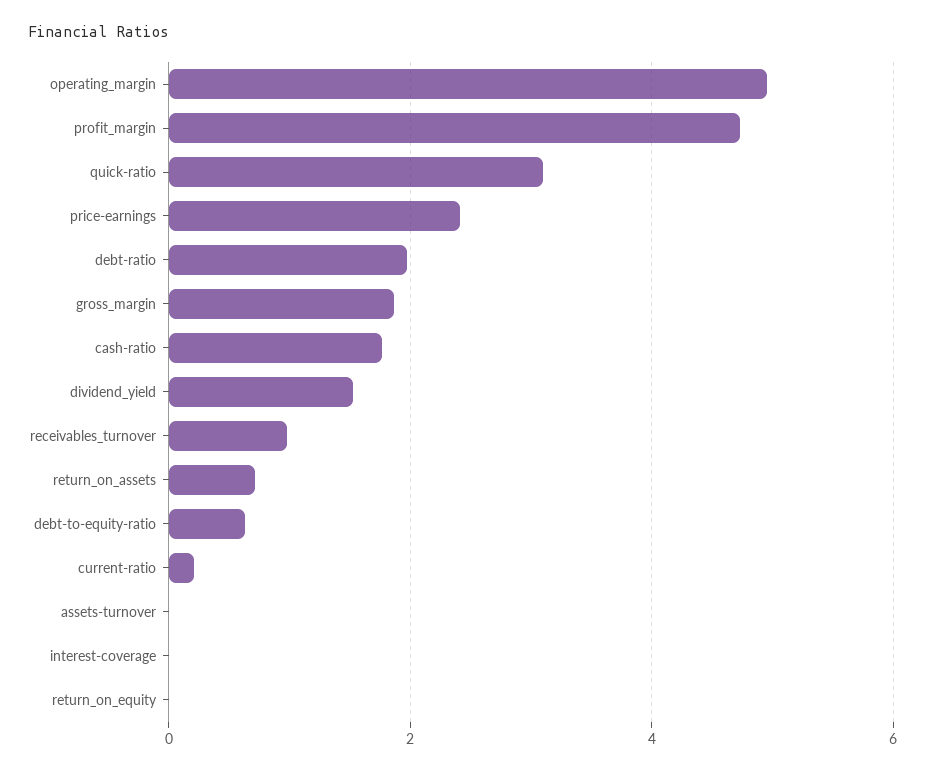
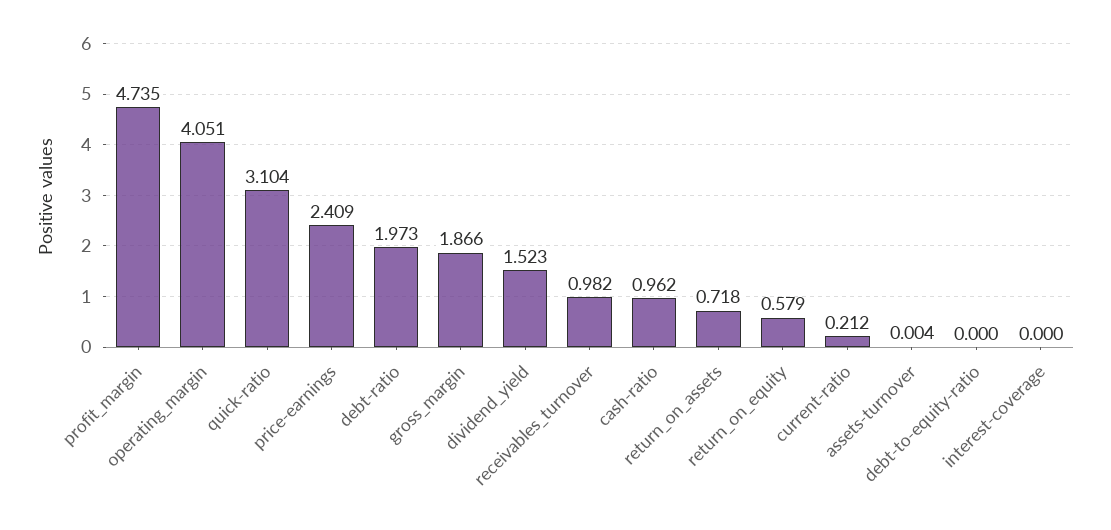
  {
-   "operating_margin": 5,
+   "operating_margin": 4.051,
    "profit_margin": 4.735,
    "quick-ratio": 3.104,
    "price-earnings": 2.409,
    "debt-ratio": 1.973,
    "gross_margin": 1.866,
-   "cash-ratio": 1.8,
+   "cash-ratio": 0.962,
    "dividend_yield": 1.523,
    "receivables_turnover": 0.982,
    "return_on_assets": 0.718,
-   "debt-to-equity-ratio": 0.6,
+   "debt-to-equity-ratio": 0,
    "current-ratio": 0.212,
    "assets-turnover": 0.004,
    "interest-coverage": 0,
-   "return_on_equity": 0
+   "return_on_equity": 0.579
  }

